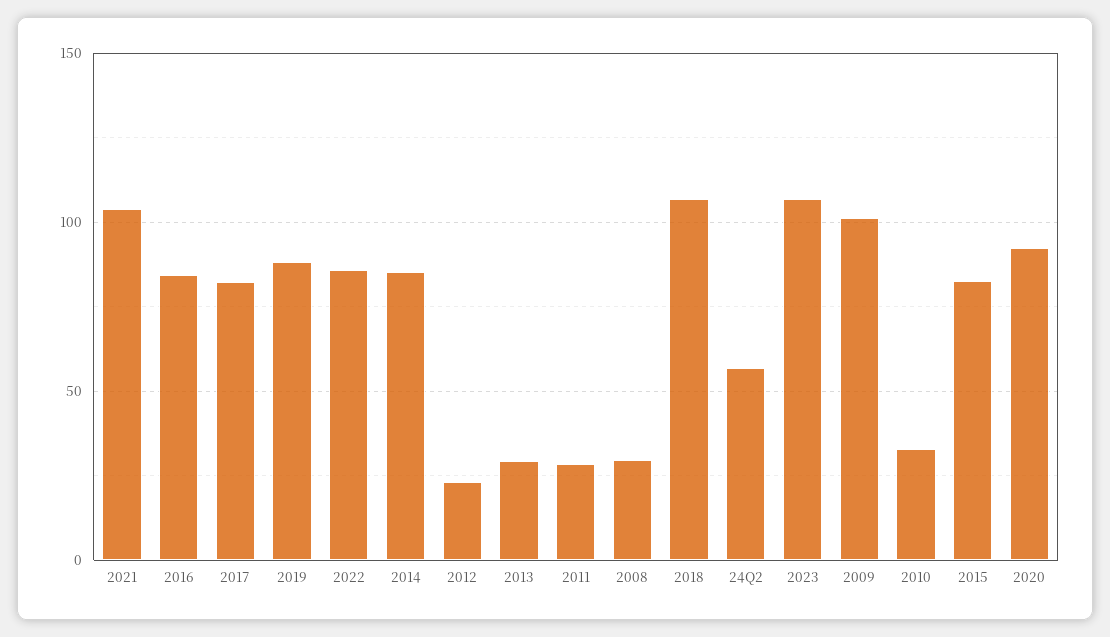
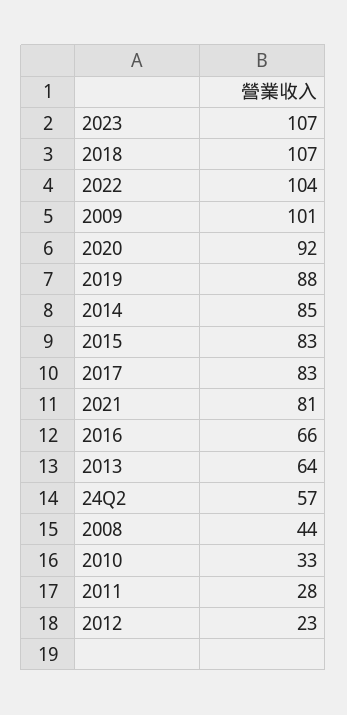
  {
-   "2021": 105,
+   "2021": 81,
-   "2016": 85,
+   "2016": 66,
    "2017": 83,
    "2019": 88,
-   "2022": 85,
+   "2022": 104,
    "2014": 85,
    "2012": 23,
-   "2013": 30,
+   "2013": 64,
    "2011": 28,
-   "2008": 30,
+   "2008": 44,
    "2018": 107,
    "24Q2": 57,
    "2023": 107,
    "2009": 101,
    "2010": 33,
    "2015": 83,
    "2020": 92
  }

